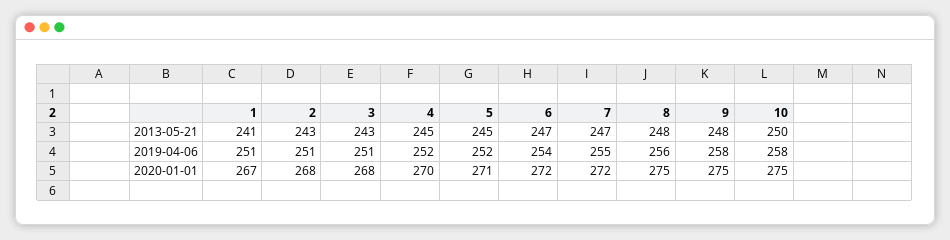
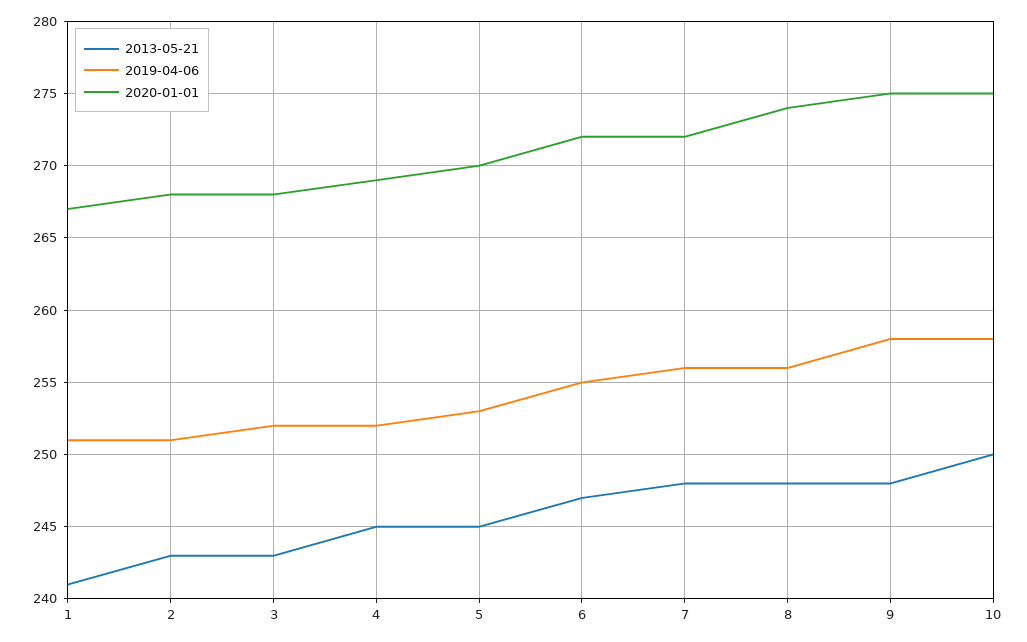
  {
    "2013-05-21": {
      "1": 241,
      "2": 243,
      "3": 243,
      "4": 245,
      "5": 245,
      "6": 247,
-     "7": 247,
+     "7": 248,
      "8": 248,
      "9": 248,
      "10": 250
    },
    "2019-04-06": {
      "1": 251,
      "2": 251,
-     "3": 251,
+     "3": 252,
      "4": 252,
-     "5": 252,
+     "5": 253,
-     "6": 254,
+     "6": 255,
-     "7": 255,
+     "7": 256,
      "8": 256,
      "9": 258,
      "10": 258
    },
    "2020-01-01": {
      "1": 267,
      "2": 268,
      "3": 268,
-     "4": 270,
+     "4": 269,
-     "5": 271,
+     "5": 270,
      "6": 272,
      "7": 272,
-     "8": 275,
+     "8": 274,
      "9": 275,
      "10": 275
    }
  }

